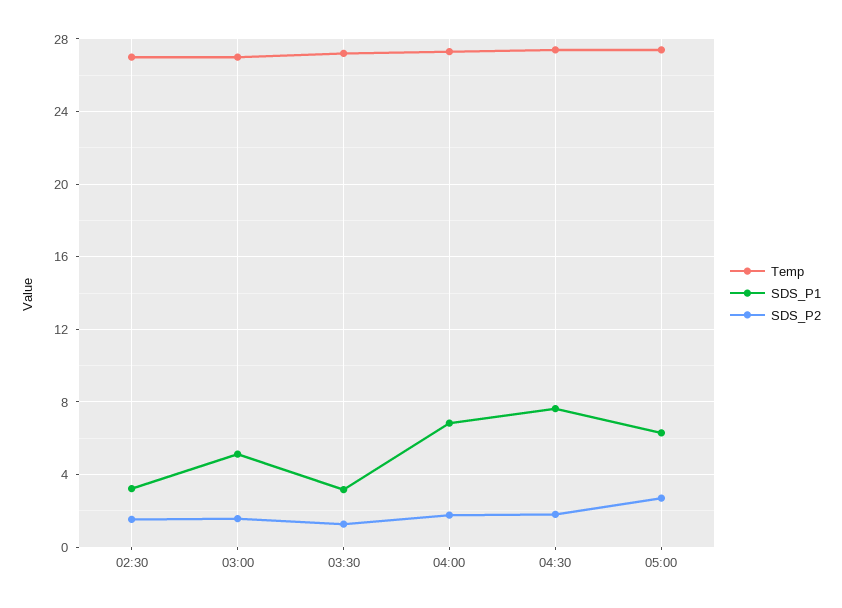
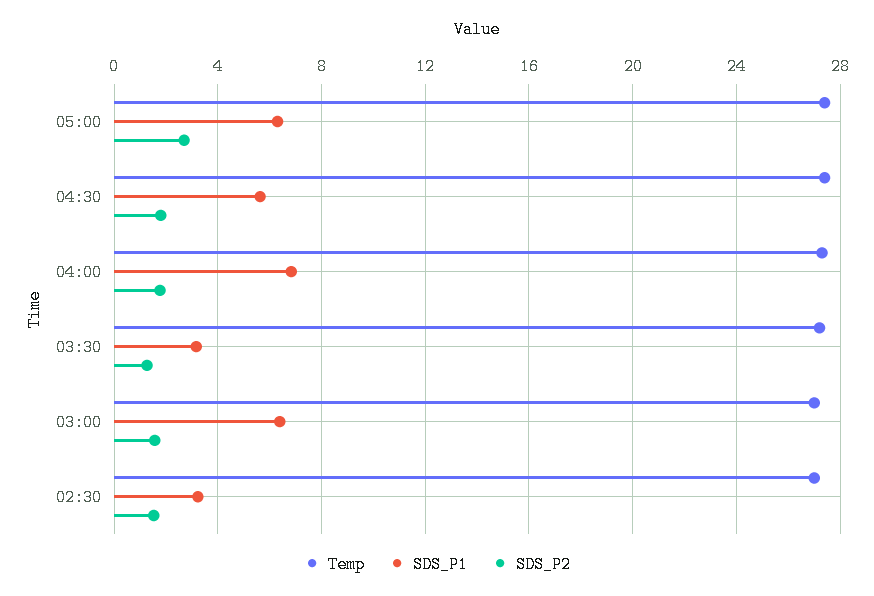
  {
    "Temp": {
      "02:30": 27,
      "03:00": 27,
      "03:30": 27,
      "04:00": 27.5,
      "04:30": 27.5,
      "05:00": 27.5
    },
    "SDS_P1": {
      "02:30": 3,
-     "03:00": 5,
+     "03:00": 6.5,
      "03:30": 3,
      "04:00": 7,
-     "04:30": 7.5,
+     "04:30": 5.5,
      "05:00": 6.5
    },
    "SDS_P2": {
      "02:30": 1.5,
      "03:00": 1.5,
      "03:30": 1.5,
      "04:00": 2,
      "04:30": 2,
      "05:00": 2.5
    }
  }

